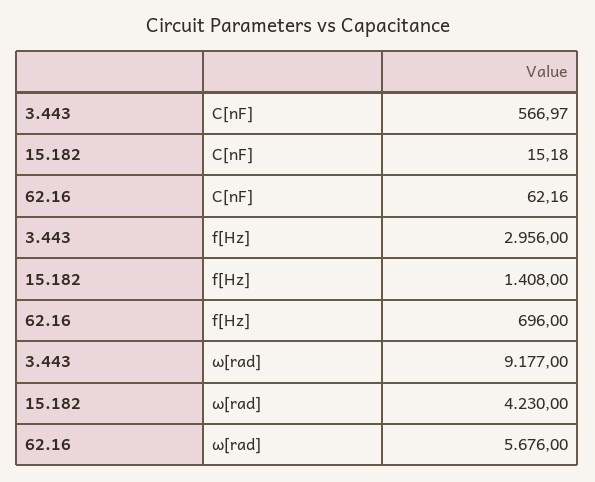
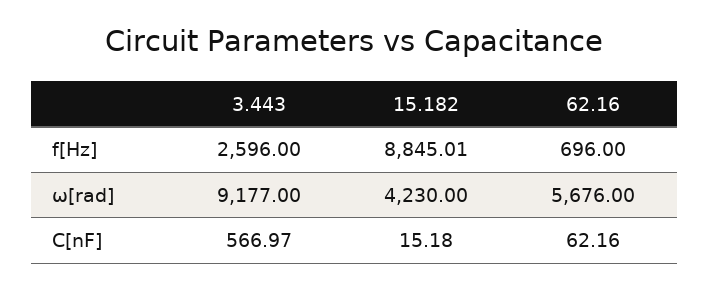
  {
    "3.443": {
      "C[nF]": 566.97,
-     "f[Hz]": 2956,
+     "f[Hz]": 2596,
      "ω[rad]": 9177
    },
    "15.182": {
      "C[nF]": 15.18,
-     "f[Hz]": 1408,
+     "f[Hz]": 8845.01,
      "ω[rad]": 4230
    },
    "62.16": {
      "C[nF]": 62.16,
      "f[Hz]": 696,
      "ω[rad]": 5676
    }
  }

